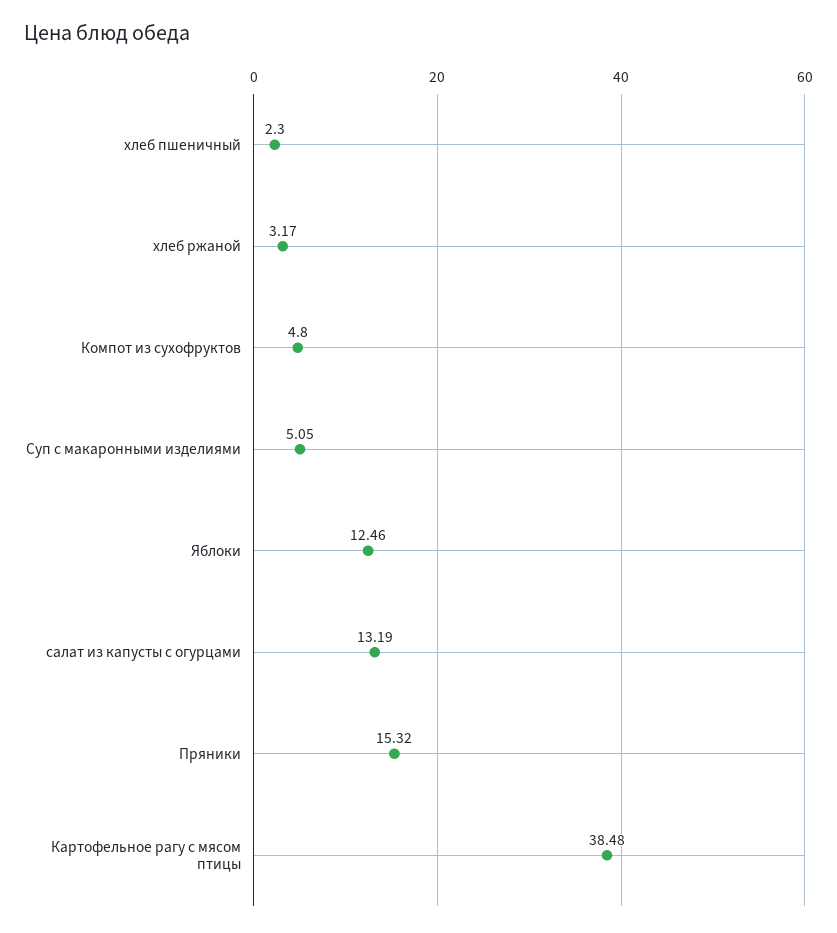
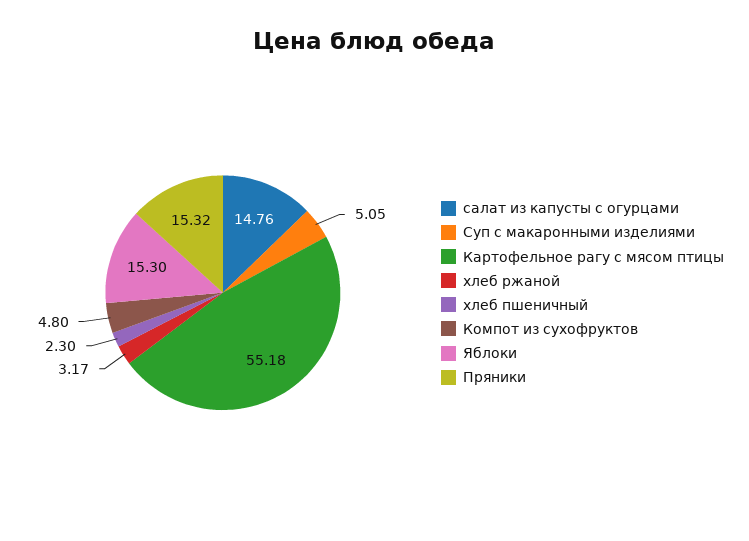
  {
    "хлеб пшеничный": 2.3,
    "хлеб ржаной": 3.17,
    "Компот из сухофруктов": 4.8,
    "Суп с макаронными изделиями": 5.05,
-   "Яблоки": 12.46,
+   "Яблоки": 15.3,
-   "салат из капусты с огурцами": 13.19,
+   "салат из капусты с огурцами": 14.76,
    "Пряники": 15.32,
-   "Картофельное рагу с мясом птицы": 38.48
+   "Картофельное рагу с мясом птицы": 55.18
  }

